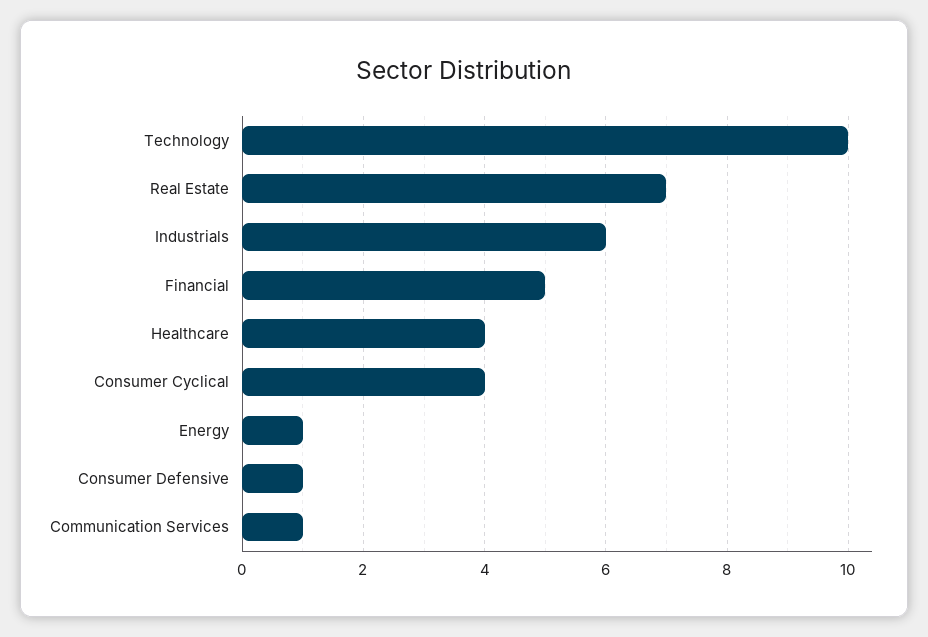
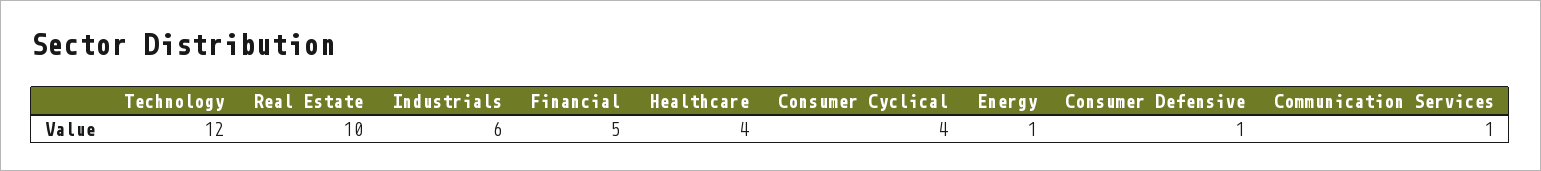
  {
-   "Technology": 10,
+   "Technology": 12,
-   "Real Estate": 7,
+   "Real Estate": 10,
    "Industrials": 6,
    "Financial": 5,
    "Healthcare": 4,
    "Consumer Cyclical": 4,
    "Energy": 1,
    "Consumer Defensive": 1,
    "Communication Services": 1
  }

